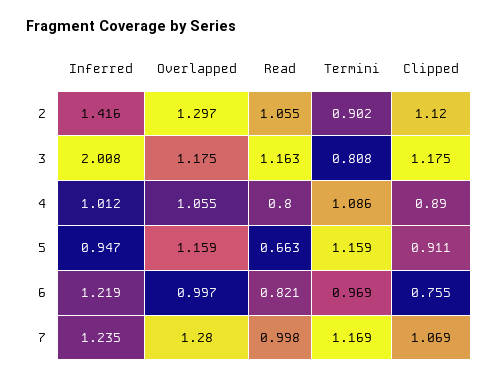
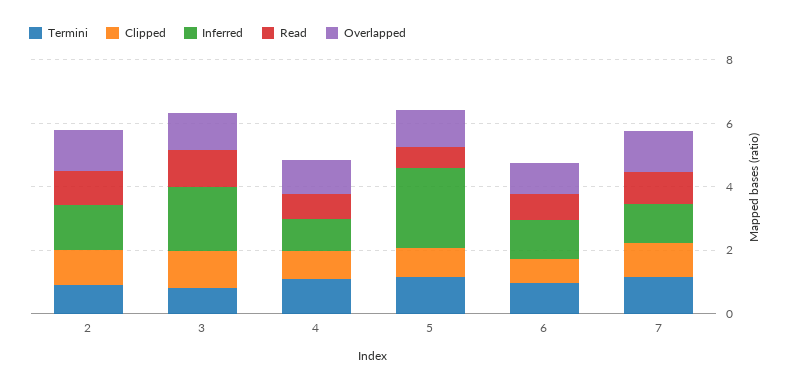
  {
    "Inferred": {
      "2": 1.416,
      "3": 2.008,
      "4": 1.012,
-     "5": 0.947,
+     "5": 2.5,
      "6": 1.219,
      "7": 1.235
    },
    "Overlapped": {
      "2": 1.297,
      "3": 1.175,
      "4": 1.055,
      "5": 1.159,
      "6": 0.997,
      "7": 1.28
    },
    "Read": {
      "2": 1.055,
      "3": 1.163,
      "4": 0.8,
      "5": 0.663,
      "6": 0.821,
      "7": 0.998
    },
    "Termini": {
      "2": 0.902,
      "3": 0.808,
      "4": 1.086,
      "5": 1.159,
      "6": 0.969,
      "7": 1.169
    },
    "Clipped": {
      "2": 1.12,
      "3": 1.175,
      "4": 0.89,
      "5": 0.911,
      "6": 0.755,
      "7": 1.069
    }
  }

